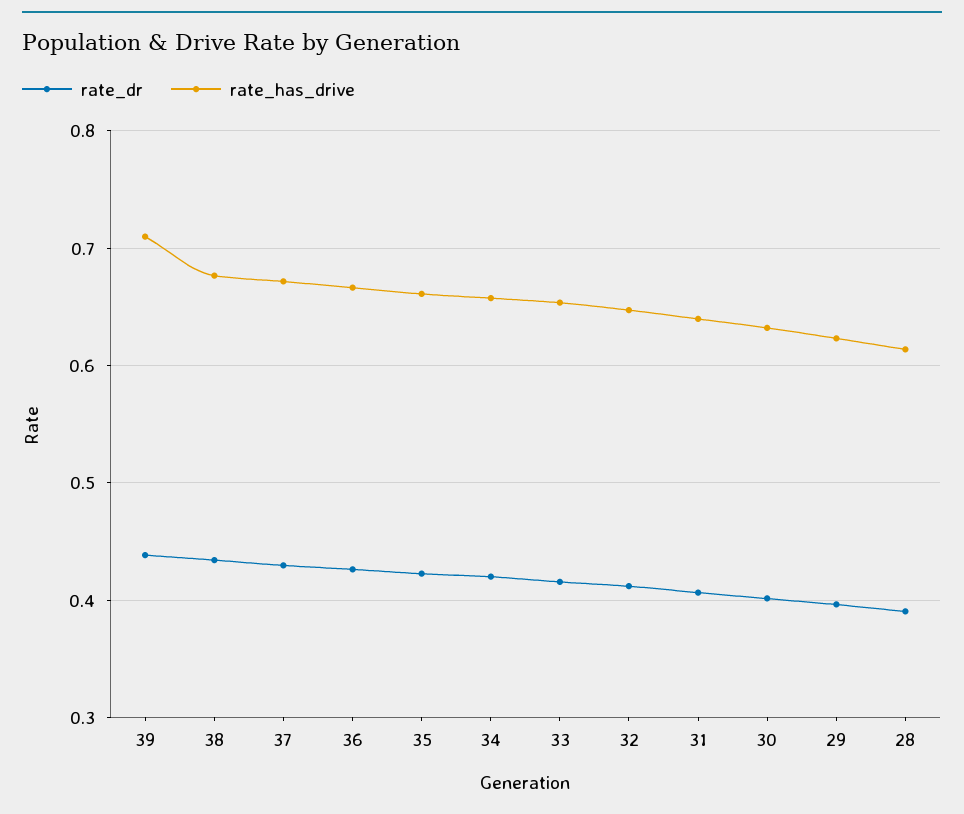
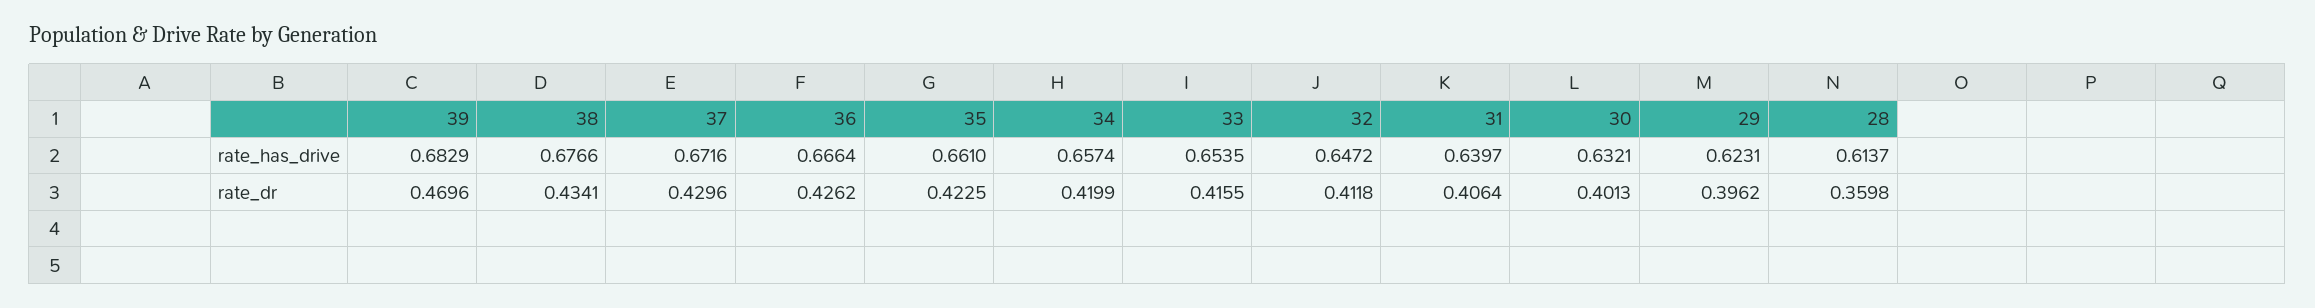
  {
    "rate_dr": {
-     "39": 0.44,
+     "39": 0.4696,
      "38": 0.4341,
      "37": 0.4296,
      "36": 0.4262,
      "35": 0.4225,
      "34": 0.4199,
      "33": 0.4155,
      "32": 0.4118,
      "31": 0.4064,
      "30": 0.4013,
      "29": 0.3962,
-     "28": 0.39
+     "28": 0.3598
    },
    "rate_has_drive": {
-     "39": 0.71,
+     "39": 0.6829,
      "38": 0.6766,
      "37": 0.6716,
      "36": 0.6664,
      "35": 0.661,
      "34": 0.6574,
      "33": 0.6535,
      "32": 0.6472,
      "31": 0.6397,
      "30": 0.6321,
      "29": 0.6231,
      "28": 0.6137
    }
  }

